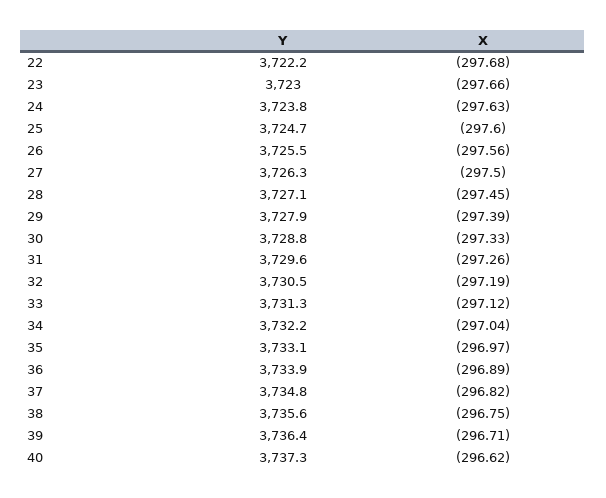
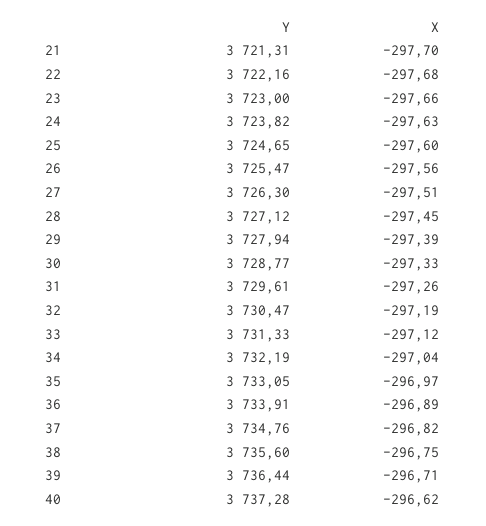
  {
    "Y": {
      "22": 3722.16,
      "23": 3723,
      "24": 3723.82,
      "25": 3724.65,
      "26": 3725.47,
      "27": 3726.3,
      "28": 3727.12,
      "29": 3727.94,
      "30": 3728.77,
      "31": 3729.61,
      "32": 3730.47,
      "33": 3731.33,
      "34": 3732.19,
      "35": 3733.05,
      "36": 3733.91,
      "37": 3734.76,
      "38": 3735.6,
      "39": 3736.44,
-     "40": 3737.28
+     "40": 3737.28,
+     "21": 3721.31
    },
    "X": {
      "22": -297.68,
      "23": -297.66,
      "24": -297.63,
      "25": -297.6,
      "26": -297.56,
-     "27": -297.5,
+     "27": -297.51,
      "28": -297.45,
      "29": -297.39,
      "30": -297.33,
      "31": -297.26,
      "32": -297.19,
      "33": -297.12,
      "34": -297.04,
      "35": -296.97,
      "36": -296.89,
      "37": -296.82,
      "38": -296.75,
      "39": -296.71,
-     "40": -296.62
+     "40": -296.62,
+     "21": -297.7
    }
  }

